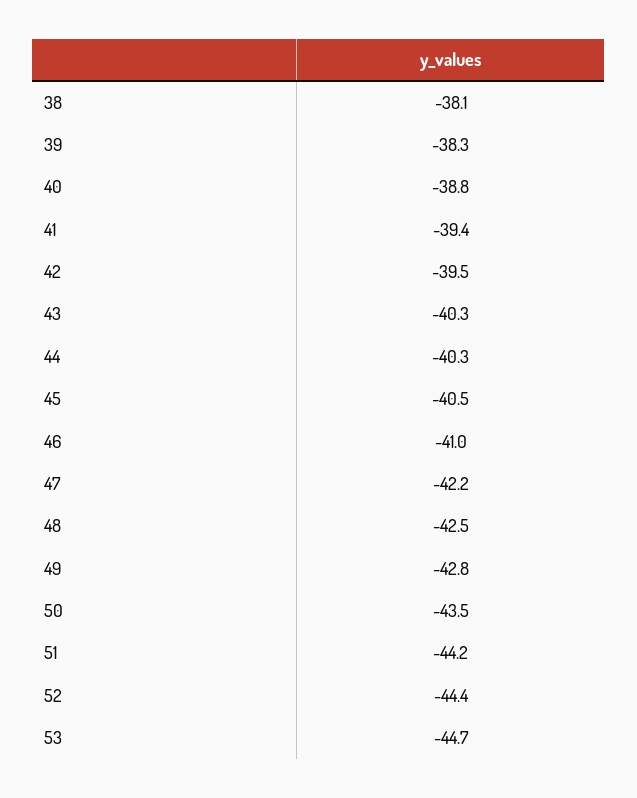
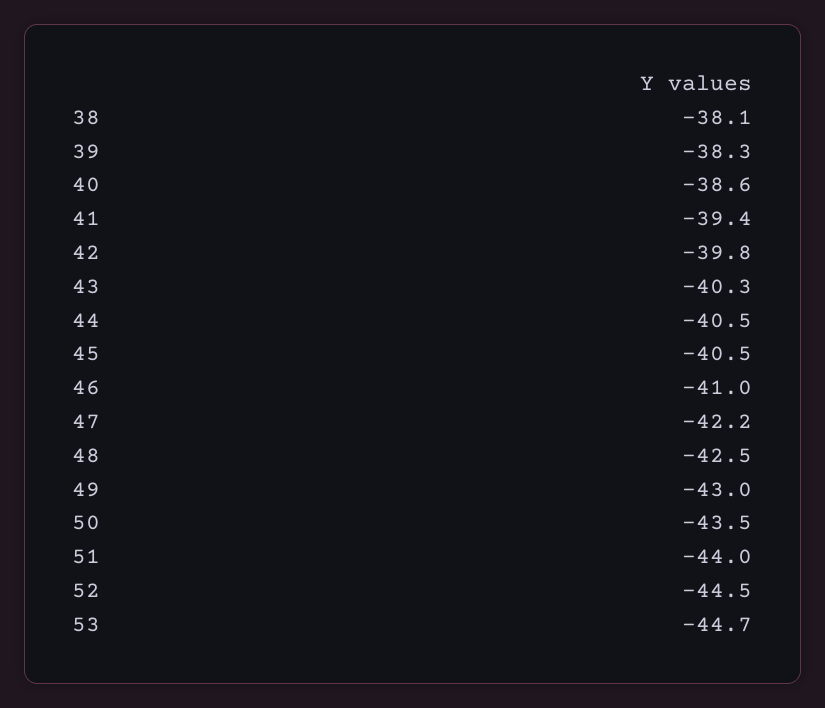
  {
    "38": -38.1,
    "39": -38.3,
-   "40": -38.8,
+   "40": -38.6,
    "41": -39.4,
-   "42": -39.5,
+   "42": -39.8,
    "43": -40.3,
-   "44": -40.3,
+   "44": -40.5,
    "45": -40.5,
    "46": -41,
    "47": -42.2,
    "48": -42.5,
-   "49": -42.8,
+   "49": -43,
    "50": -43.5,
-   "51": -44.2,
+   "51": -44,
-   "52": -44.4,
+   "52": -44.5,
    "53": -44.7
  }

